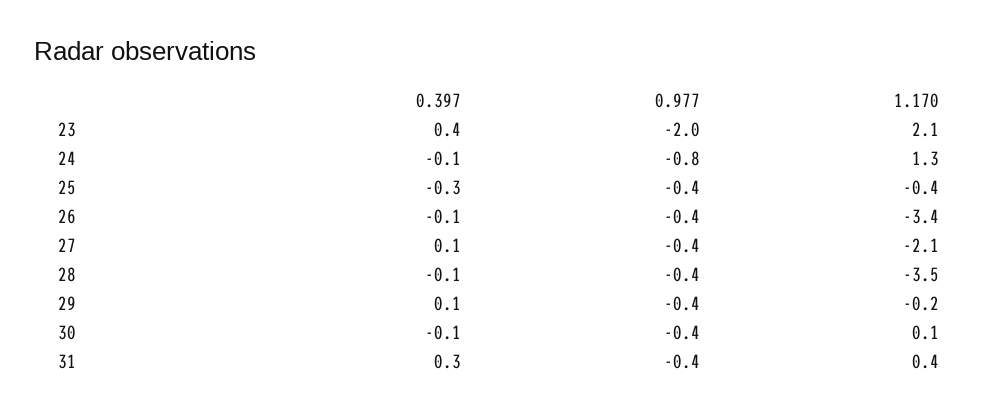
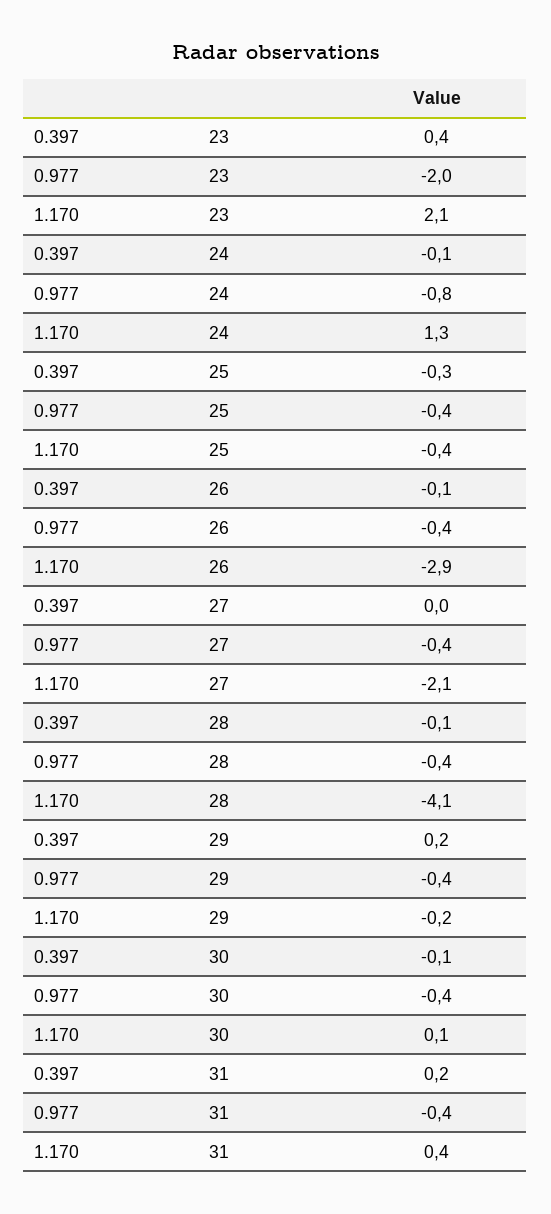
  {
    "0.397": {
      "23": 0.4,
      "24": -0.1,
      "25": -0.3,
      "26": -0.1,
-     "27": 0.1,
+     "27": 0,
      "28": -0.1,
-     "29": 0.1,
+     "29": 0.2,
      "30": -0.1,
-     "31": 0.3
+     "31": 0.2
    },
    "0.977": {
      "23": -2,
      "24": -0.8,
      "25": -0.4,
      "26": -0.4,
      "27": -0.4,
      "28": -0.4,
      "29": -0.4,
      "30": -0.4,
      "31": -0.4
    },
    "1.170": {
      "23": 2.1,
      "24": 1.3,
      "25": -0.4,
-     "26": -3.4,
+     "26": -2.9,
      "27": -2.1,
-     "28": -3.5,
+     "28": -4.1,
      "29": -0.2,
      "30": 0.1,
      "31": 0.4
    }
  }

